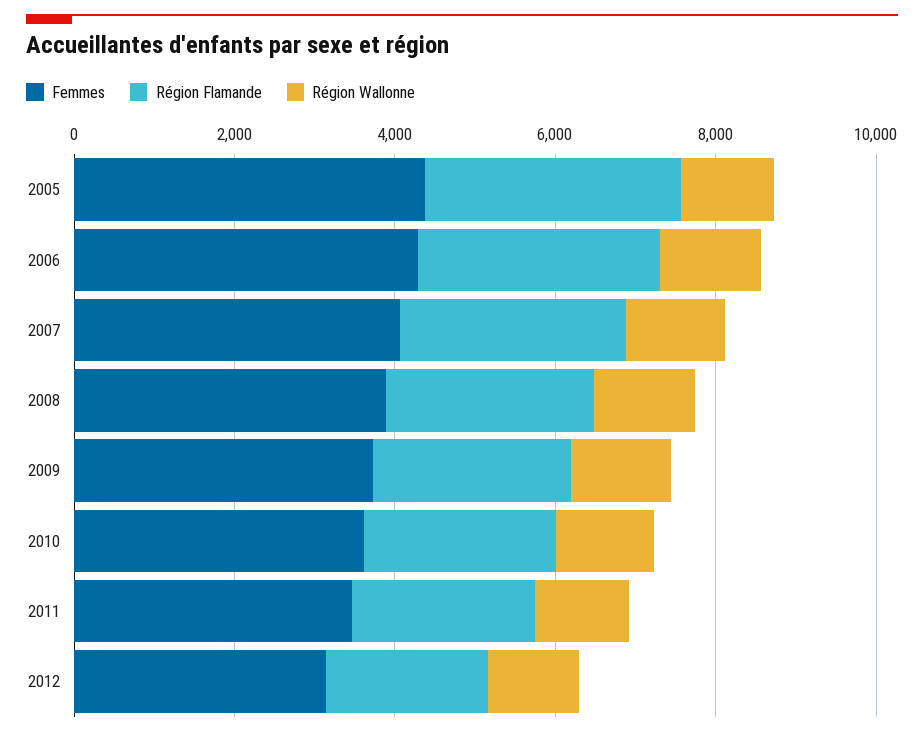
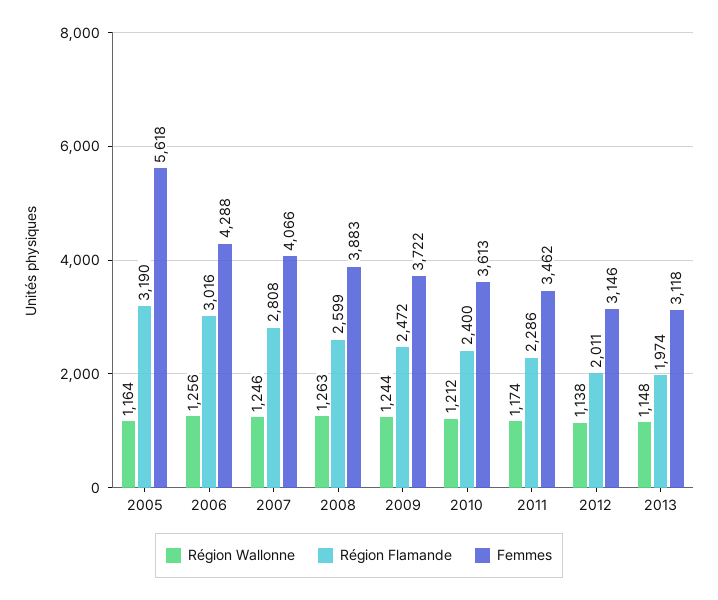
  {
    "Femmes": {
-     "2005": 4500,
+     "2005": 5618,
      "2006": 4288,
      "2007": 4066,
      "2008": 3883,
      "2009": 3722,
      "2010": 3613,
      "2011": 3462,
-     "2012": 3146
+     "2012": 3146,
+     "2013": 3118
    },
    "Région Flamande": {
      "2005": 3190,
      "2006": 3016,
      "2007": 2808,
      "2008": 2599,
      "2009": 2472,
      "2010": 2400,
      "2011": 2286,
-     "2012": 2011
+     "2012": 2011,
+     "2013": 1974
    },
    "Région Wallonne": {
      "2005": 1164,
      "2006": 1256,
      "2007": 1246,
      "2008": 1263,
      "2009": 1244,
      "2010": 1212,
      "2011": 1174,
-     "2012": 1138
+     "2012": 1138,
+     "2013": 1148
    }
  }

